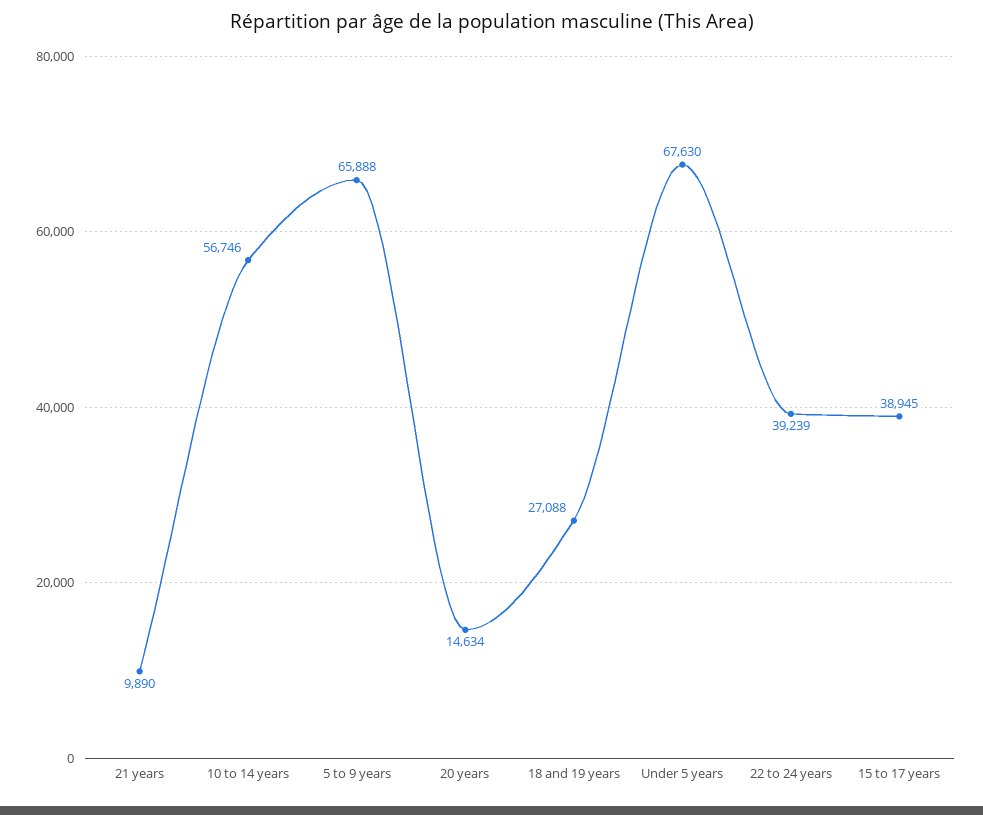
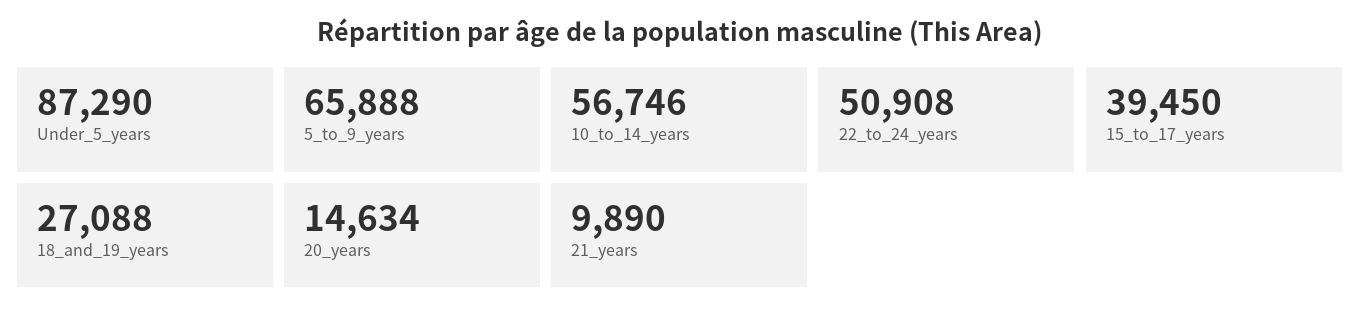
  {
    "21 years": 9890,
    "10 to 14 years": 56746,
    "5 to 9 years": 65888,
    "20 years": 14634,
    "18 and 19 years": 27088,
-   "Under 5 years": 67630,
+   "Under 5 years": 87290,
-   "22 to 24 years": 39239,
+   "22 to 24 years": 50908,
-   "15 to 17 years": 38945
+   "15 to 17 years": 39450
  }

